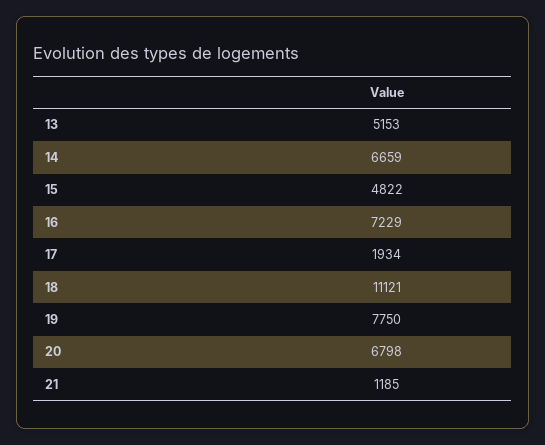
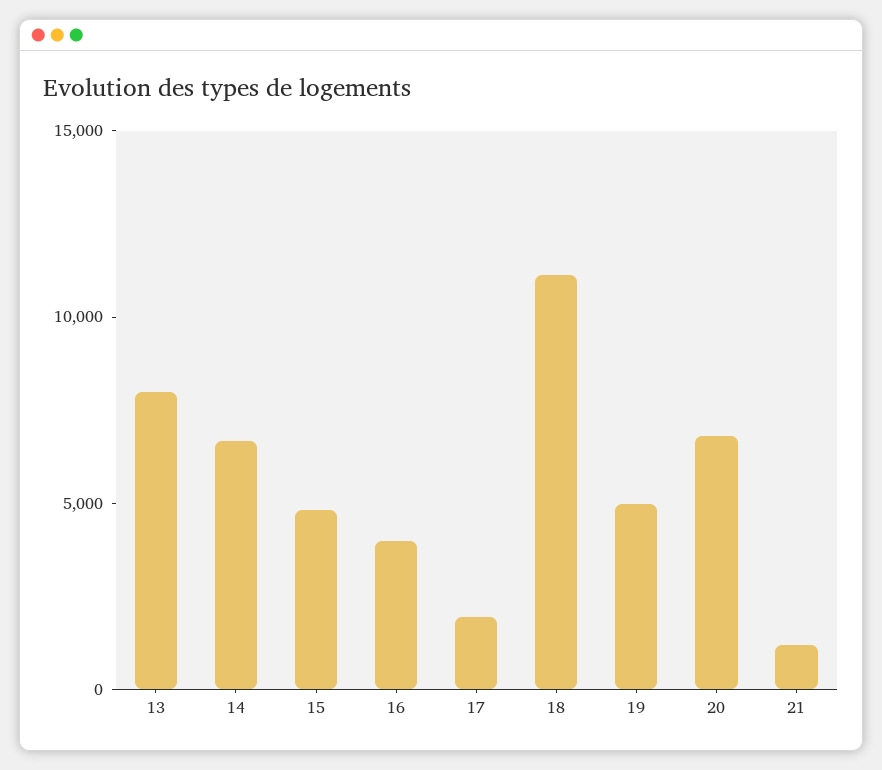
  {
-   "13": 5153,
+   "13": 8000,
    "14": 6659,
    "15": 4822,
-   "16": 7229,
+   "16": 4000,
    "17": 1934,
    "18": 11121,
-   "19": 7750,
+   "19": 5000,
    "20": 6798,
    "21": 1185
  }

